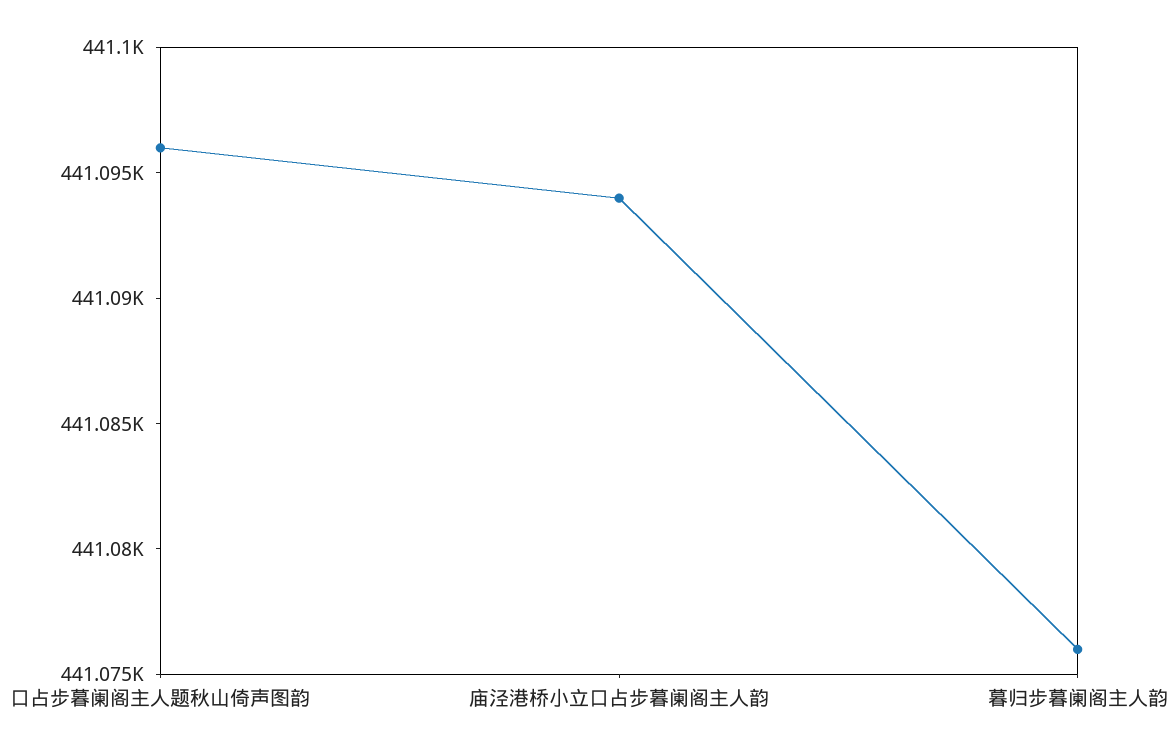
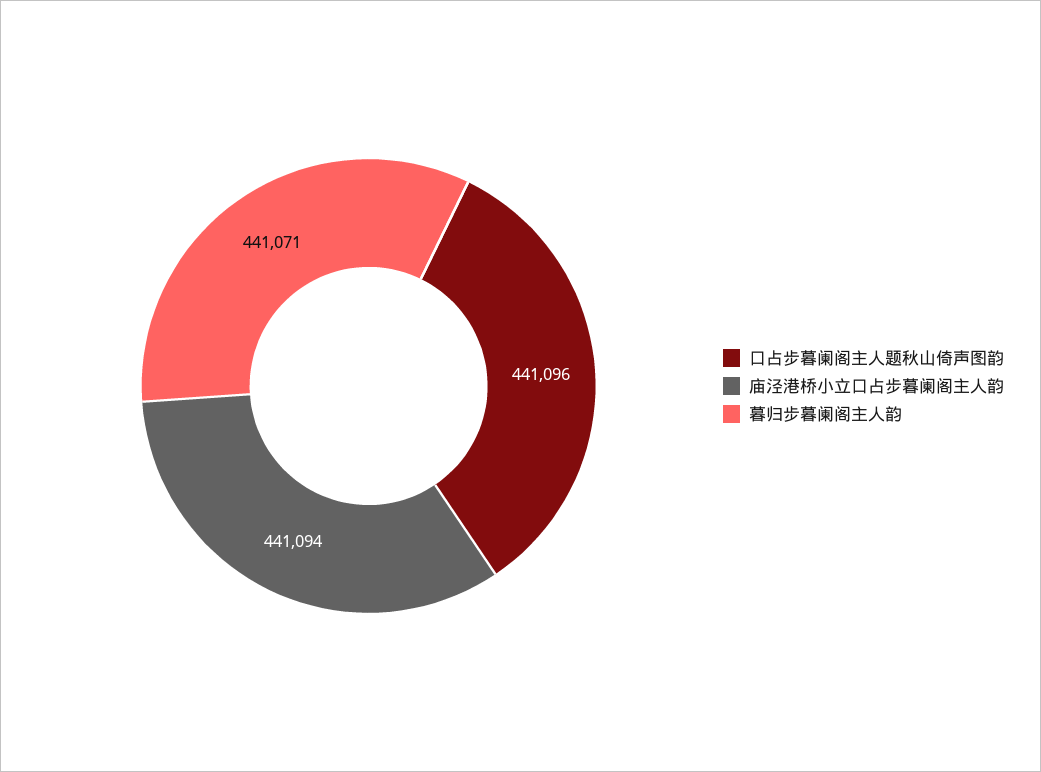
  {
    "口占步暮阑阁主人题秋山倚声图韵": 441096,
    "庙泾港桥小立口占步暮阑阁主人韵": 441094,
-   "暮归步暮阑阁主人韵": 441076
+   "暮归步暮阑阁主人韵": 441071
  }

